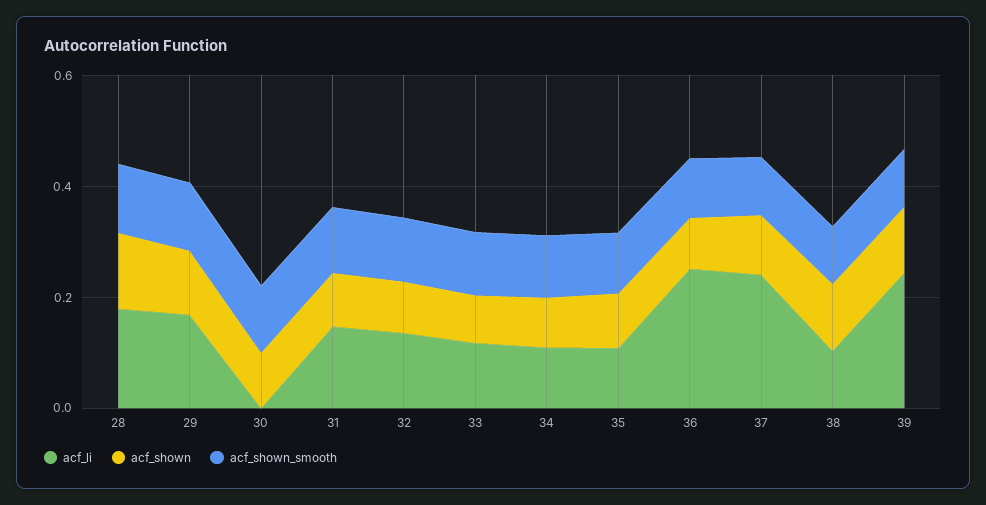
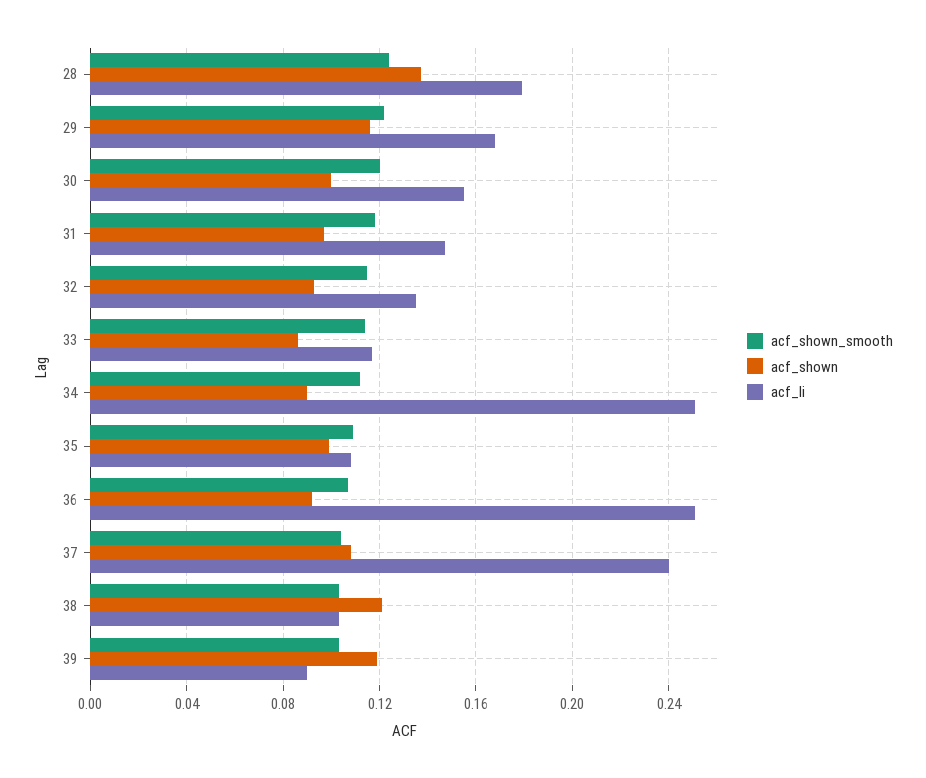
  {
    "acf_li": {
      "28": 0.18,
      "29": 0.17,
-     "30": 0,
+     "30": 0.155,
      "31": 0.145,
      "32": 0.135,
      "33": 0.115,
-     "34": 0.1,
+     "34": 0.25,
      "35": 0.11,
      "36": 0.25,
      "37": 0.24,
      "38": 0.105,
-     "39": 0.25
+     "39": 0.09
    },
    "acf_shown": {
      "28": 0.135,
      "29": 0.115,
      "30": 0.1,
      "31": 0.095,
      "32": 0.095,
      "33": 0.085,
      "34": 0.09,
      "35": 0.1,
      "36": 0.09,
      "37": 0.11,
      "38": 0.12,
      "39": 0.12
    },
    "acf_shown_smooth": {
      "28": 0.125,
      "29": 0.12,
      "30": 0.12,
      "31": 0.12,
      "32": 0.115,
      "33": 0.115,
      "34": 0.11,
      "35": 0.11,
      "36": 0.105,
      "37": 0.105,
      "38": 0.105,
      "39": 0.105
    }
  }

